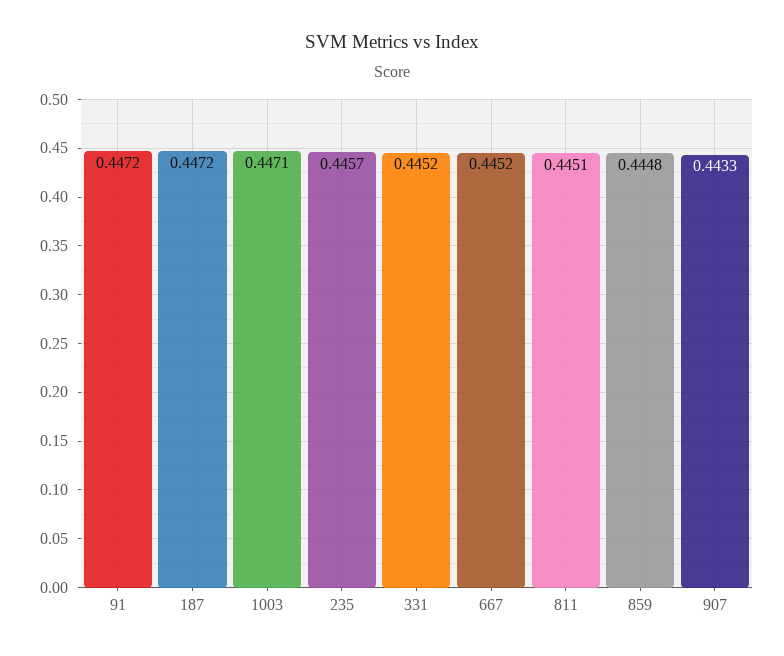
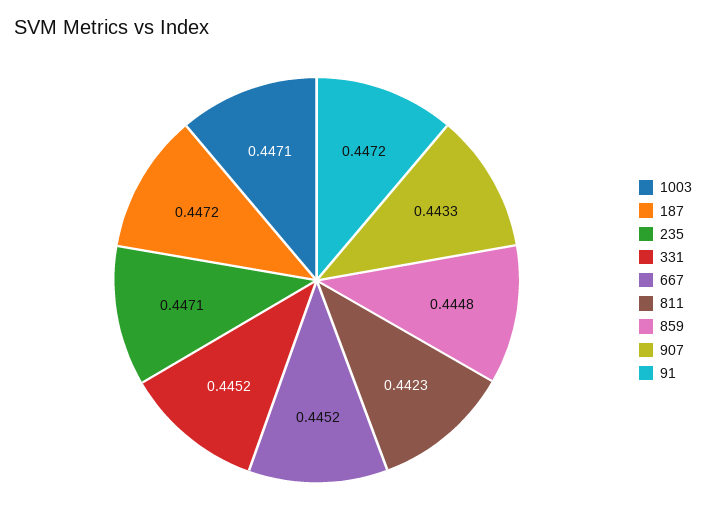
  {
    "91": 0.4472,
    "187": 0.4472,
    "1003": 0.4471,
-   "235": 0.4457,
+   "235": 0.4471,
    "331": 0.4452,
    "667": 0.4452,
-   "811": 0.4451,
+   "811": 0.4423,
    "859": 0.4448,
    "907": 0.4433
  }

